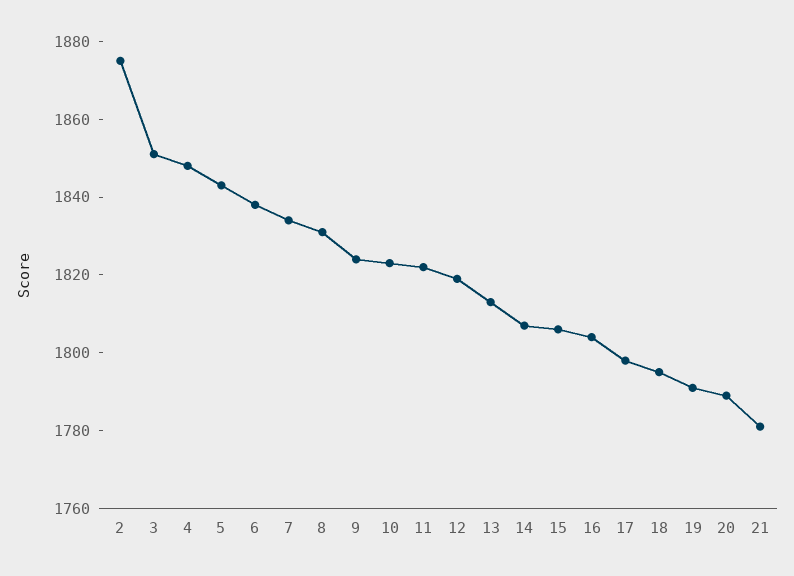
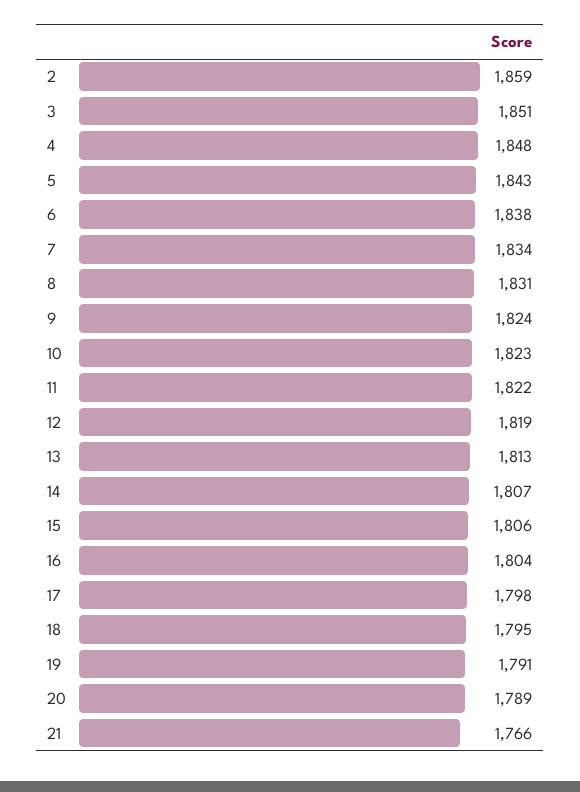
  {
-   "2": 1875,
+   "2": 1859,
    "3": 1851,
    "4": 1848,
    "5": 1843,
    "6": 1838,
    "7": 1834,
    "8": 1831,
    "9": 1824,
    "10": 1823,
    "11": 1822,
    "12": 1819,
    "13": 1813,
    "14": 1807,
    "15": 1806,
    "16": 1804,
    "17": 1798,
    "18": 1795,
    "19": 1791,
    "20": 1789,
-   "21": 1780
+   "21": 1766
  }

